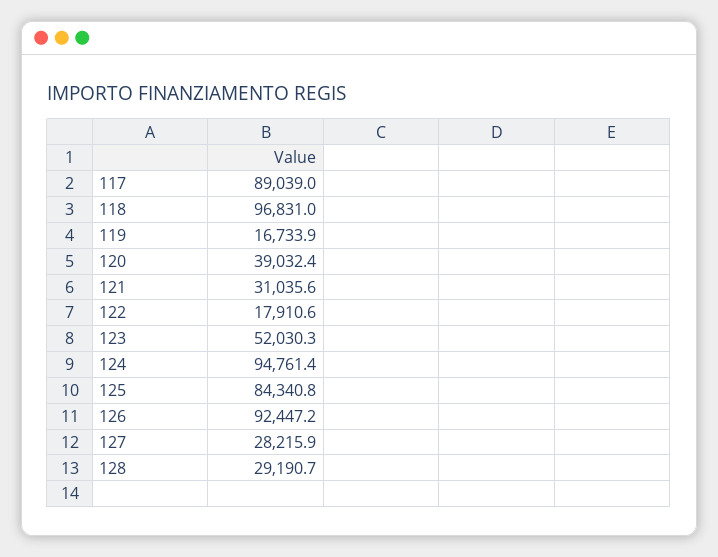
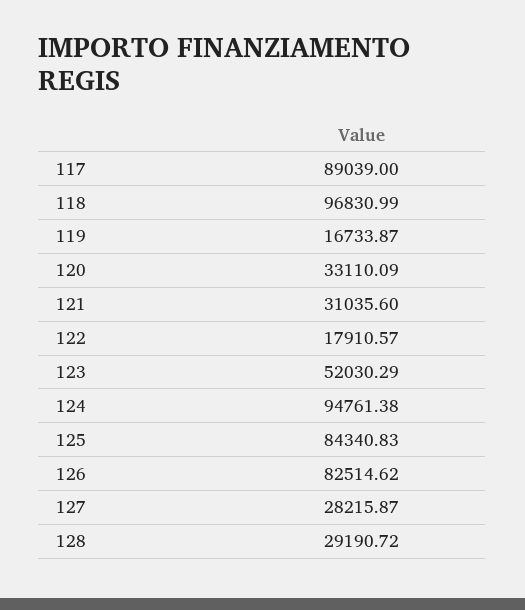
  {
    "117": 89039,
    "118": 96830.99,
    "119": 16733.87,
-   "120": 39032.4,
+   "120": 33110.09,
    "121": 31035.6,
    "122": 17910.57,
    "123": 52030.29,
    "124": 94761.38,
    "125": 84340.83,
-   "126": 92447.2,
+   "126": 82514.62,
    "127": 28215.87,
    "128": 29190.72
  }

